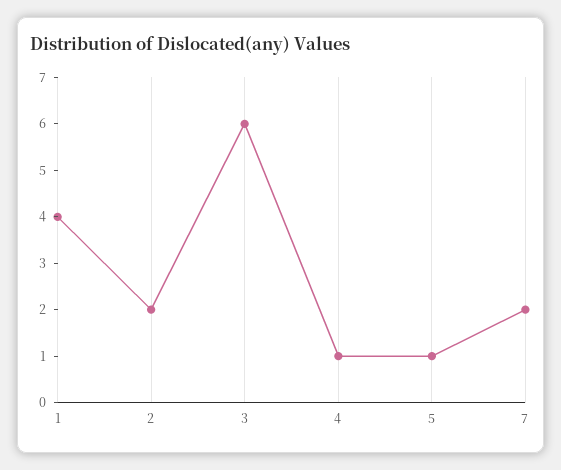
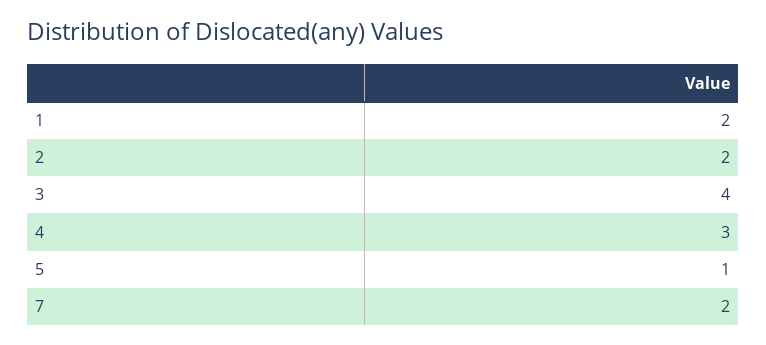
  {
-   "1": 4,
+   "1": 2,
    "2": 2,
-   "3": 6,
+   "3": 4,
-   "4": 1,
+   "4": 3,
    "5": 1,
    "7": 2
  }

